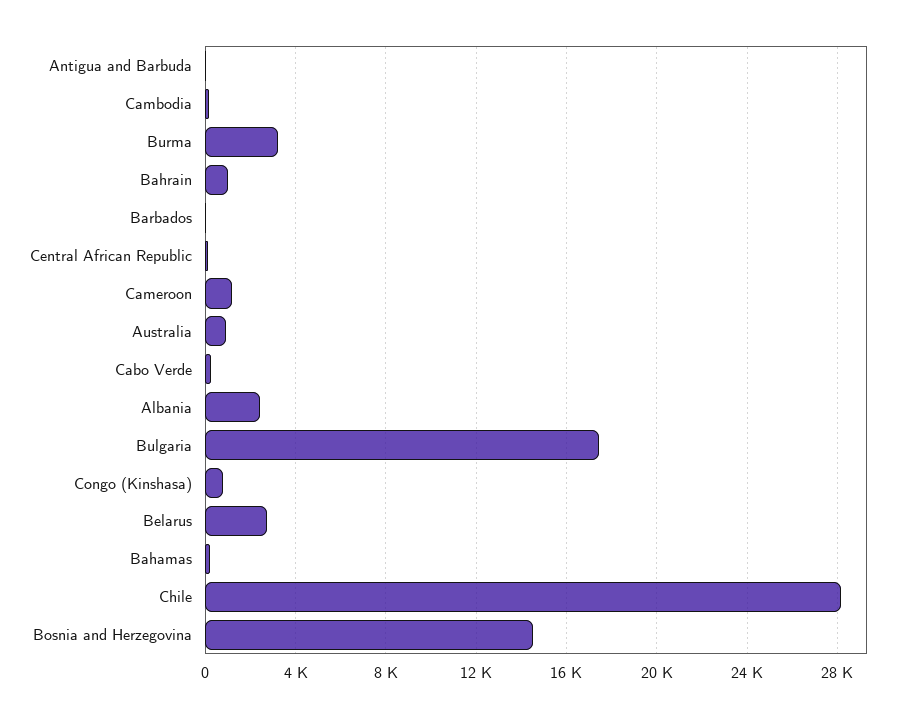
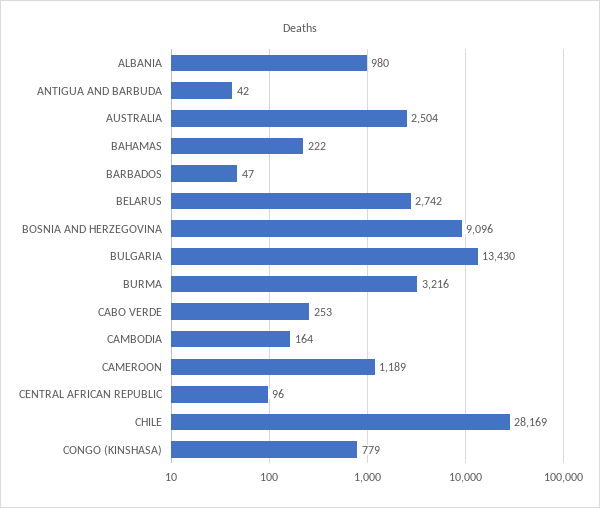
  {
    "Antigua and Barbuda": 42,
    "Cambodia": 164,
    "Burma": 3216,
-   "Bahrain": 1000,
    "Barbados": 47,
    "Central African Republic": 96,
    "Cameroon": 1189,
-   "Australia": 1000,
+   "Australia": 2504,
    "Cabo Verde": 253,
-   "Albania": 2500,
+   "Albania": 980,
-   "Bulgaria": 17500,
+   "Bulgaria": 13430,
    "Congo (Kinshasa)": 779,
    "Belarus": 2742,
    "Bahamas": 222,
    "Chile": 28169,
-   "Bosnia and Herzegovina": 14500
+   "Bosnia and Herzegovina": 9096
  }

